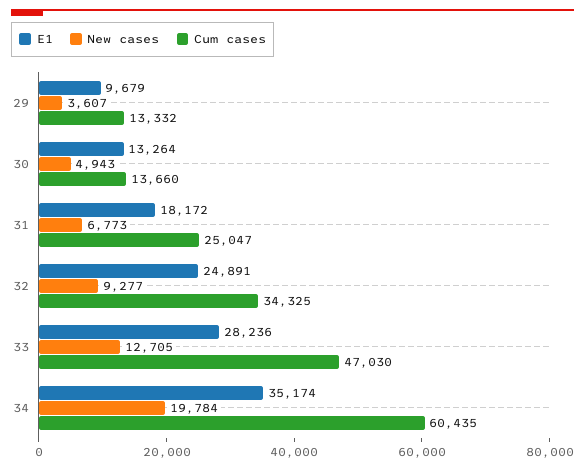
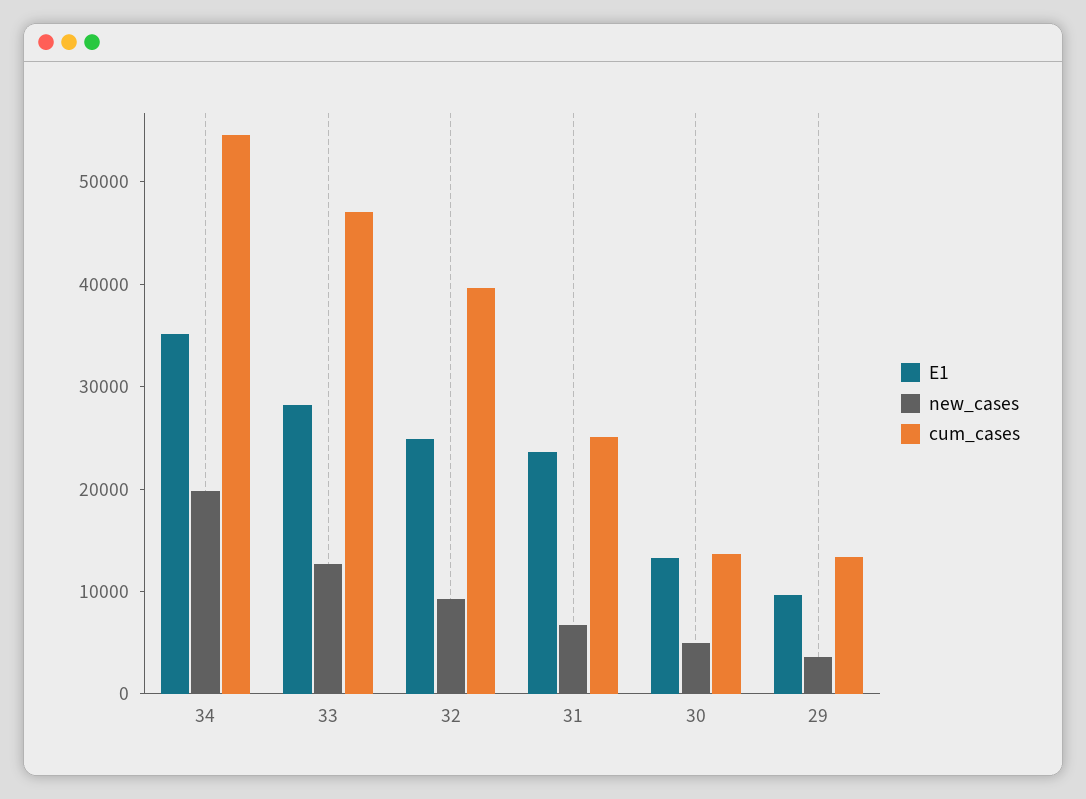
  {
    "E1": {
      "29": 9679,
      "30": 13264,
-     "31": 18172,
+     "31": 24000,
      "32": 24891,
      "33": 28236,
      "34": 35174
    },
    "New cases": {
      "29": 3607,
      "30": 4943,
      "31": 6773,
      "32": 9277,
      "33": 12705,
      "34": 19784
    },
    "Cum cases": {
      "29": 13332,
      "30": 13660,
      "31": 25047,
-     "32": 34325,
+     "32": 40000,
      "33": 47030,
-     "34": 60435
+     "34": 54000
    }
  }

